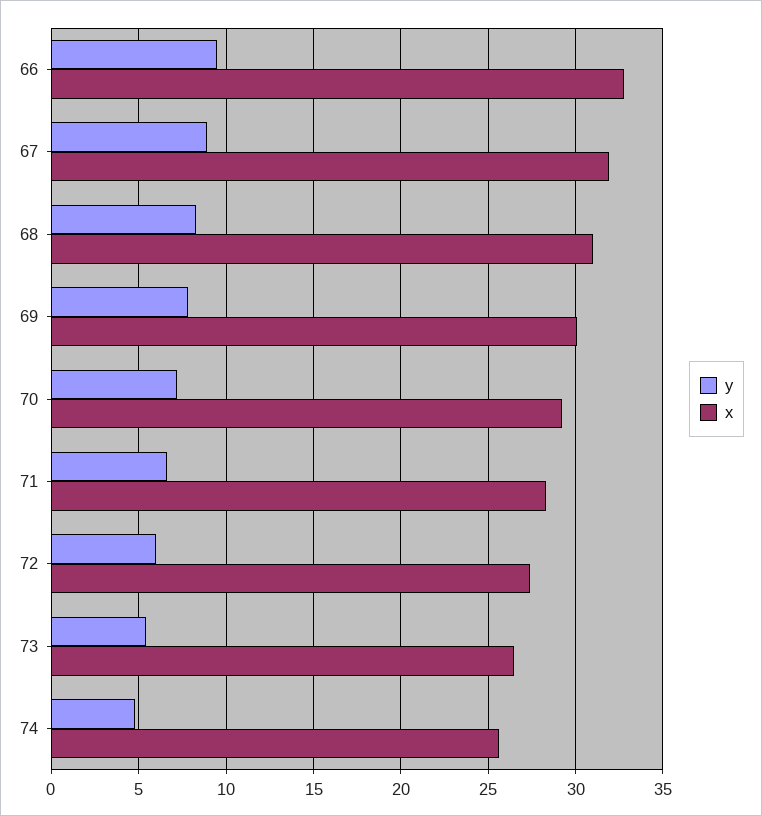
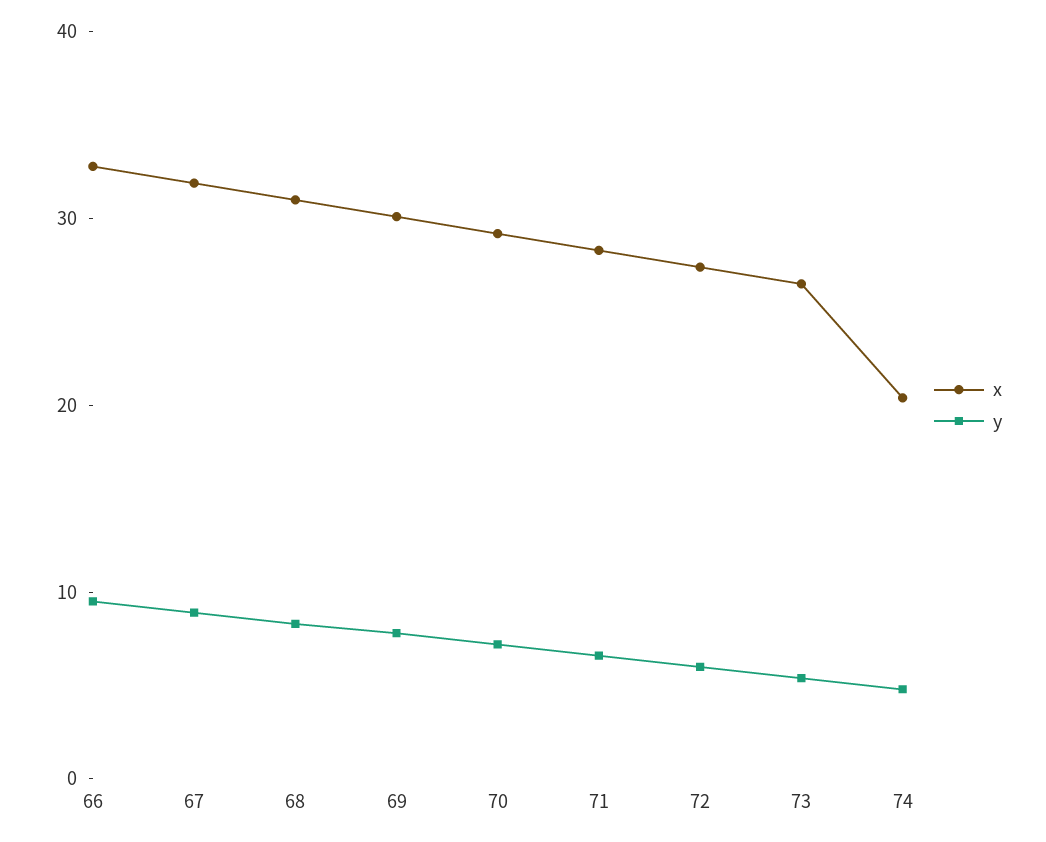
  {
    "y": {
      "66": 9.5,
      "67": 9,
      "68": 8.5,
      "69": 8,
      "70": 7,
      "71": 6.5,
      "72": 6,
      "73": 5.5,
      "74": 5
    },
    "x": {
      "66": 33,
      "67": 32,
      "68": 31,
      "69": 30,
      "70": 29,
      "71": 28.5,
      "72": 27.5,
      "73": 26.5,
-     "74": 25.5
+     "74": 20
    }
  }

